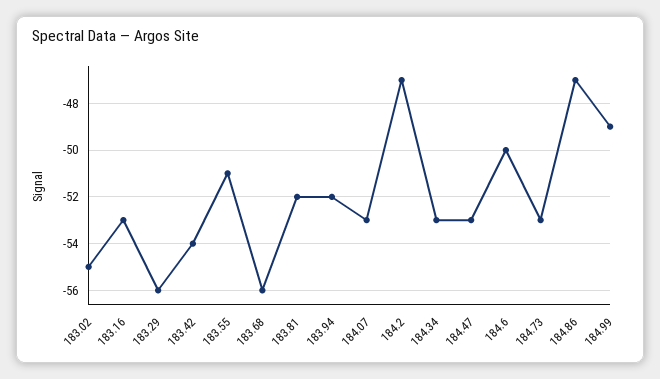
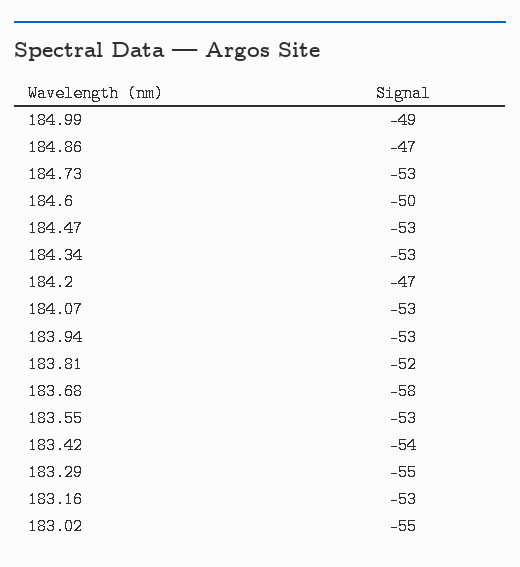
  {
    "183.02": -55,
    "183.16": -53,
-   "183.29": -56,
+   "183.29": -55,
    "183.42": -54,
-   "183.55": -51,
+   "183.55": -53,
-   "183.68": -56,
+   "183.68": -58,
    "183.81": -52,
-   "183.94": -52,
+   "183.94": -53,
    "184.07": -53,
    "184.2": -47,
    "184.34": -53,
    "184.47": -53,
    "184.6": -50,
    "184.73": -53,
    "184.86": -47,
    "184.99": -49
  }

